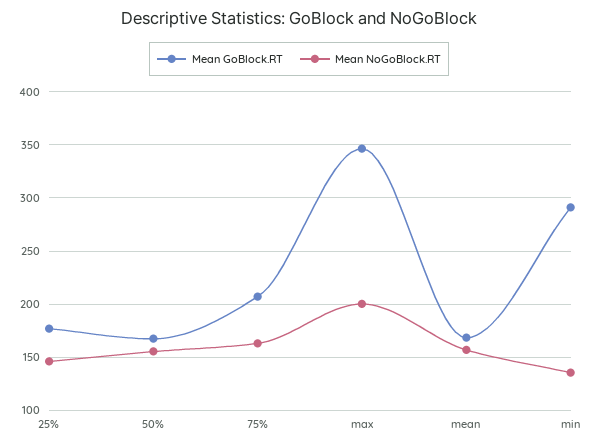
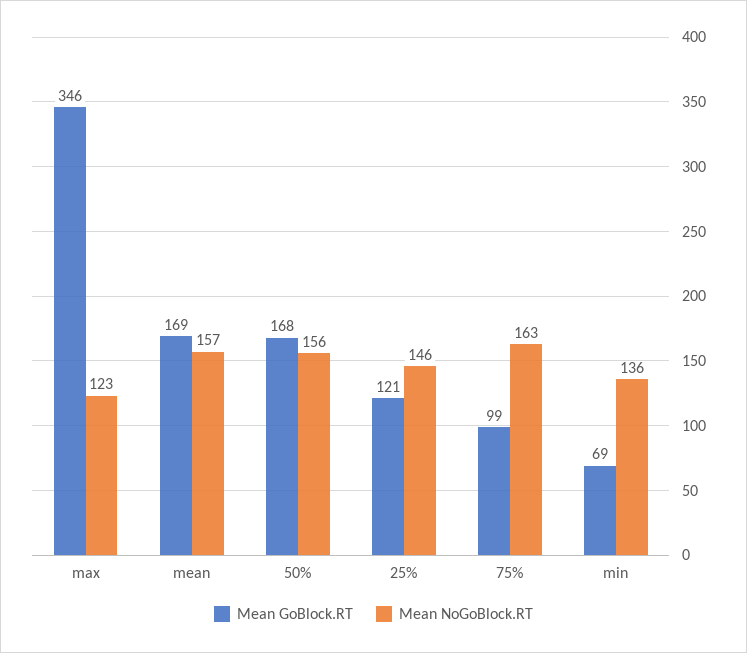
  {
    "Mean GoBlock.RT": {
-     "25%": 180,
+     "25%": 121,
      "50%": 168,
-     "75%": 210,
+     "75%": 99,
      "max": 346,
      "mean": 169,
-     "min": 290
+     "min": 69
    },
    "Mean NoGoBlock.RT": {
      "25%": 146,
      "50%": 156,
      "75%": 163,
-     "max": 200,
+     "max": 123,
      "mean": 157,
      "min": 136
    }
  }

